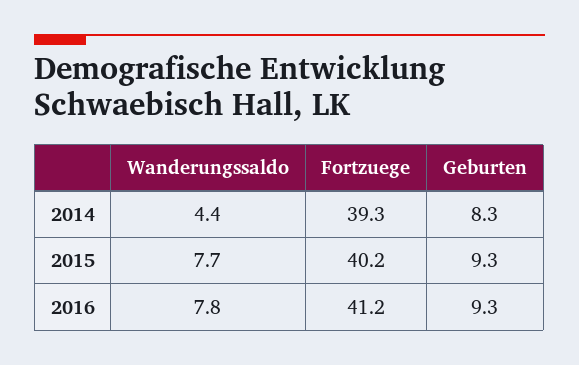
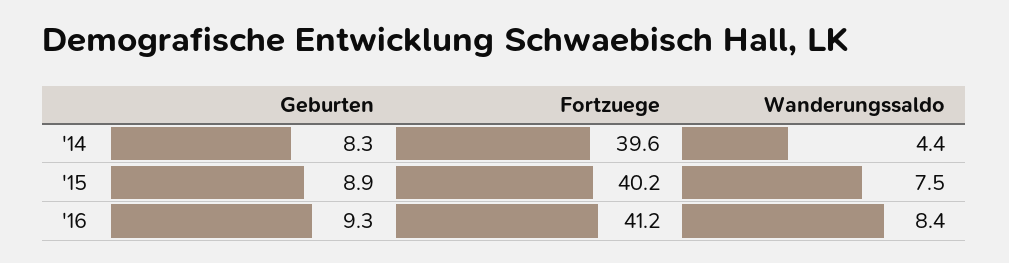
  {
    "Wanderungssaldo": {
      "2014": 4.4,
-     "2015": 7.7,
+     "2015": 7.5,
-     "2016": 7.8
+     "2016": 8.4
    },
    "Fortzuege": {
-     "2014": 39.3,
+     "2014": 39.6,
      "2015": 40.2,
      "2016": 41.2
    },
    "Geburten": {
      "2014": 8.3,
-     "2015": 9.3,
+     "2015": 8.9,
      "2016": 9.3
    }
  }

